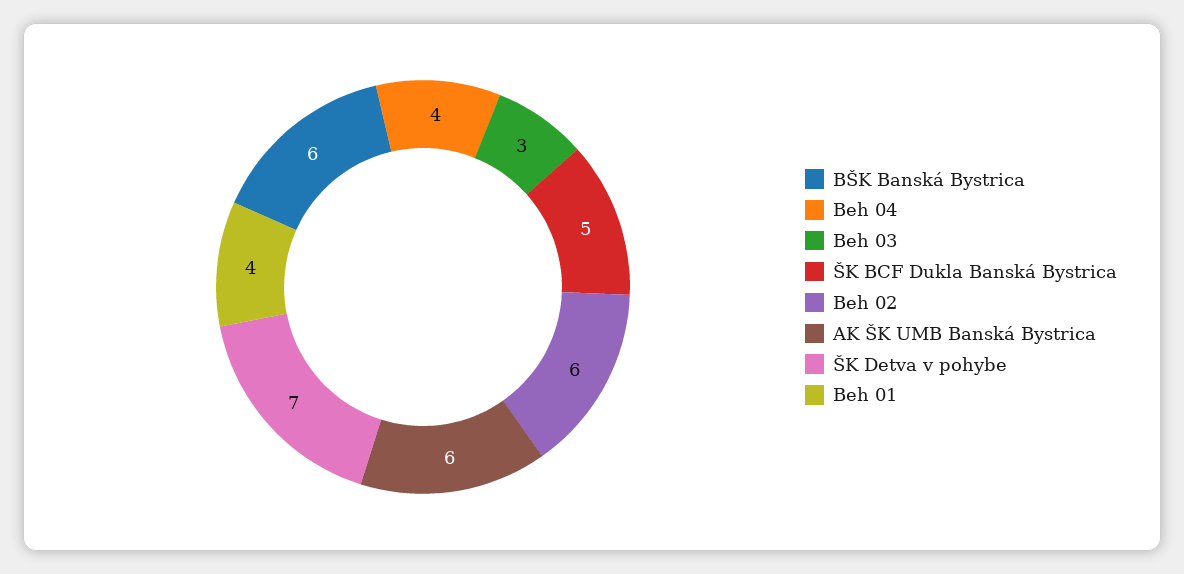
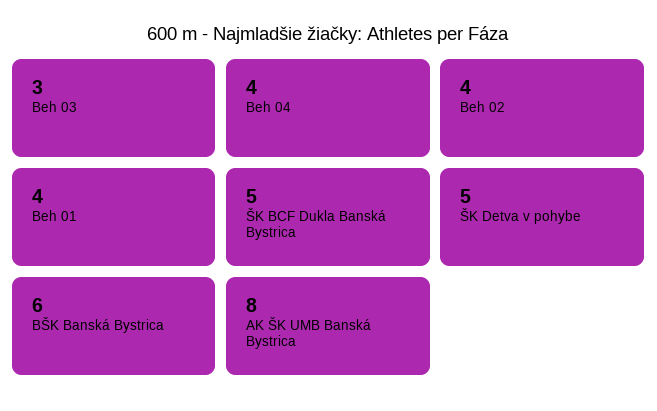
  {
    "BŠK Banská Bystrica": 6,
    "Beh 04": 4,
    "Beh 03": 3,
    "ŠK BCF Dukla Banská Bystrica": 5,
-   "Beh 02": 6,
+   "Beh 02": 4,
-   "AK ŠK UMB Banská Bystrica": 6,
+   "AK ŠK UMB Banská Bystrica": 8,
-   "ŠK Detva v pohybe": 7,
+   "ŠK Detva v pohybe": 5,
    "Beh 01": 4
  }

